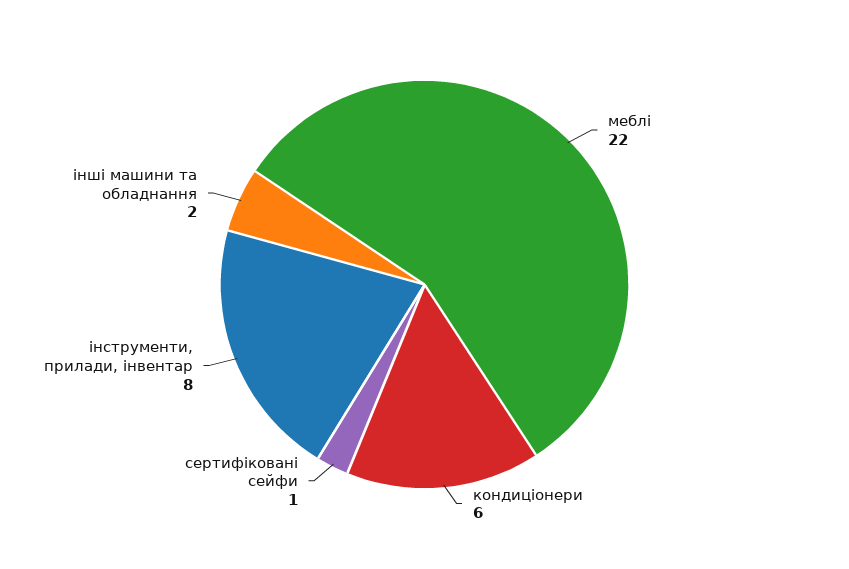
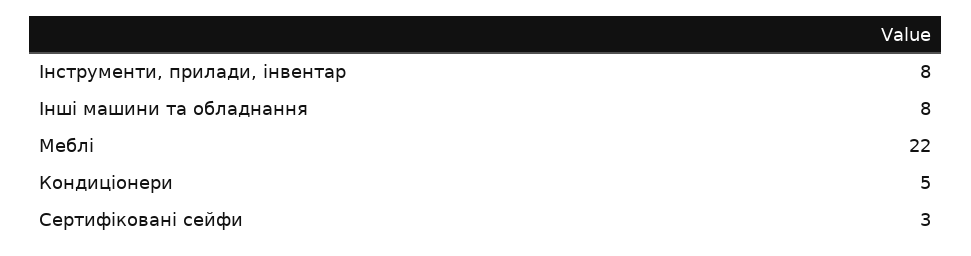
  {
    "меблі": 22,
-   "кондиціонери": 6,
+   "кондиціонери": 5,
-   "сертифіковані сейфи": 1,
+   "сертифіковані сейфи": 3,
    "інструменти, прилади, інвентар": 8,
-   "інші машини та обладнання": 2
+   "інші машини та обладнання": 8
  }

